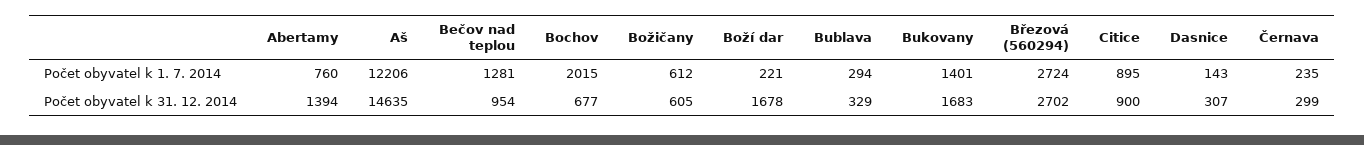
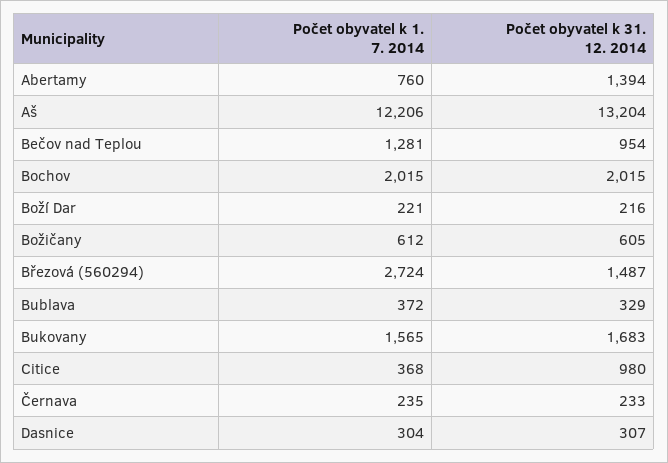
  {
    "Abertamy": {
      "Počet obyvatel k 1. 7. 2014": 760,
      "Počet obyvatel k 31. 12. 2014": 1394
    },
    "Aš": {
      "Počet obyvatel k 1. 7. 2014": 12206,
-     "Počet obyvatel k 31. 12. 2014": 14635
+     "Počet obyvatel k 31. 12. 2014": 13204
    },
    "Bečov nad teplou": {
      "Počet obyvatel k 1. 7. 2014": 1281,
      "Počet obyvatel k 31. 12. 2014": 954
    },
    "Bochov": {
      "Počet obyvatel k 1. 7. 2014": 2015,
-     "Počet obyvatel k 31. 12. 2014": 677
+     "Počet obyvatel k 31. 12. 2014": 2015
    },
    "Božičany": {
      "Počet obyvatel k 1. 7. 2014": 612,
      "Počet obyvatel k 31. 12. 2014": 605
    },
    "Boží dar": {
      "Počet obyvatel k 1. 7. 2014": 221,
-     "Počet obyvatel k 31. 12. 2014": 1678
+     "Počet obyvatel k 31. 12. 2014": 216
    },
    "Bublava": {
-     "Počet obyvatel k 1. 7. 2014": 294,
+     "Počet obyvatel k 1. 7. 2014": 372,
      "Počet obyvatel k 31. 12. 2014": 329
    },
    "Bukovany": {
-     "Počet obyvatel k 1. 7. 2014": 1401,
+     "Počet obyvatel k 1. 7. 2014": 1565,
      "Počet obyvatel k 31. 12. 2014": 1683
    },
    "Březová (560294)": {
      "Počet obyvatel k 1. 7. 2014": 2724,
-     "Počet obyvatel k 31. 12. 2014": 2702
+     "Počet obyvatel k 31. 12. 2014": 1487
    },
    "Citice": {
-     "Počet obyvatel k 1. 7. 2014": 895,
+     "Počet obyvatel k 1. 7. 2014": 368,
-     "Počet obyvatel k 31. 12. 2014": 900
+     "Počet obyvatel k 31. 12. 2014": 980
    },
    "Dasnice": {
-     "Počet obyvatel k 1. 7. 2014": 143,
+     "Počet obyvatel k 1. 7. 2014": 304,
      "Počet obyvatel k 31. 12. 2014": 307
    },
    "Černava": {
      "Počet obyvatel k 1. 7. 2014": 235,
-     "Počet obyvatel k 31. 12. 2014": 299
+     "Počet obyvatel k 31. 12. 2014": 233
    }
  }

